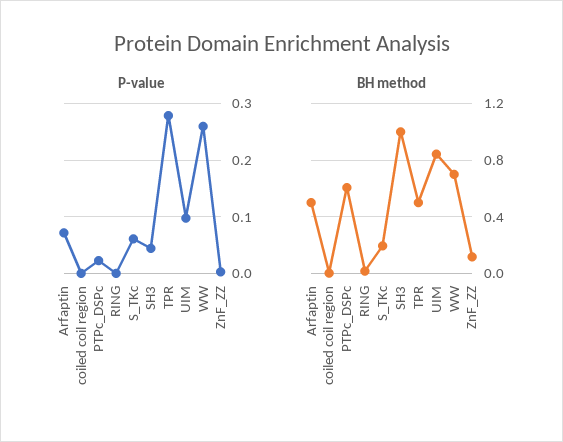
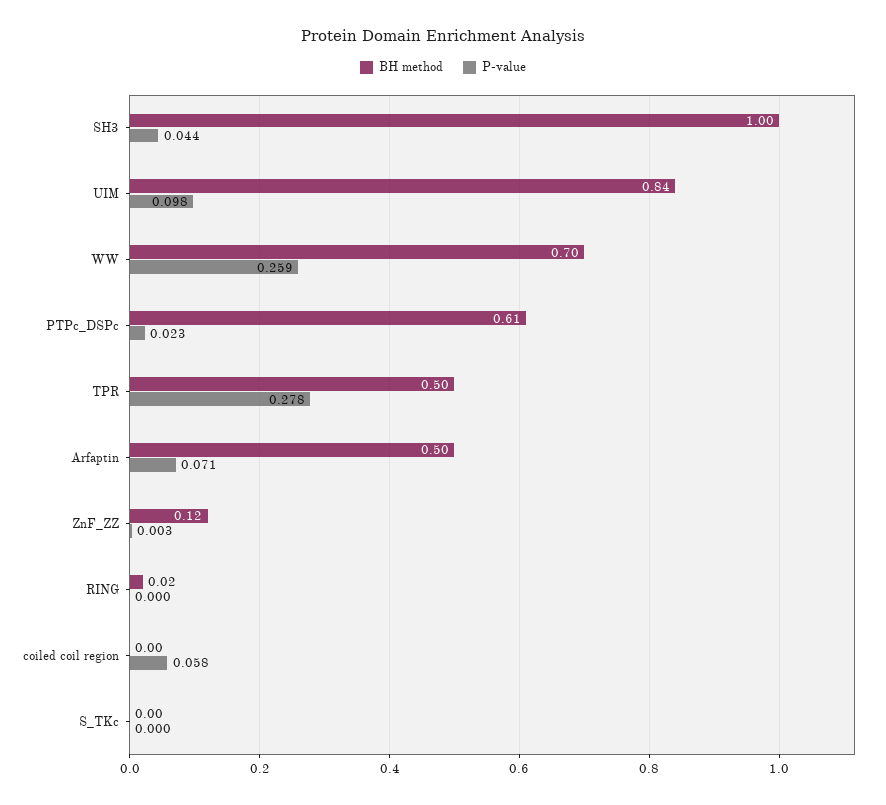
  {
    "P-value": {
      "Arfaptin": 0.071,
-     "coiled coil region": 0,
+     "coiled coil region": 0.058,
      "PTPc_DSPc": 0.023,
      "RING": 0,
-     "S_TKc": 0.06,
+     "S_TKc": 0,
      "SH3": 0.044,
      "TPR": 0.278,
      "UIM": 0.098,
      "WW": 0.259,
      "ZnF_ZZ": 0.003
    },
    "BH method": {
      "Arfaptin": 0.5,
      "coiled coil region": 0,
      "PTPc_DSPc": 0.61,
      "RING": 0.02,
-     "S_TKc": 0.2,
+     "S_TKc": 0,
      "SH3": 1,
      "TPR": 0.5,
      "UIM": 0.84,
      "WW": 0.7,
      "ZnF_ZZ": 0.12
    }
  }

